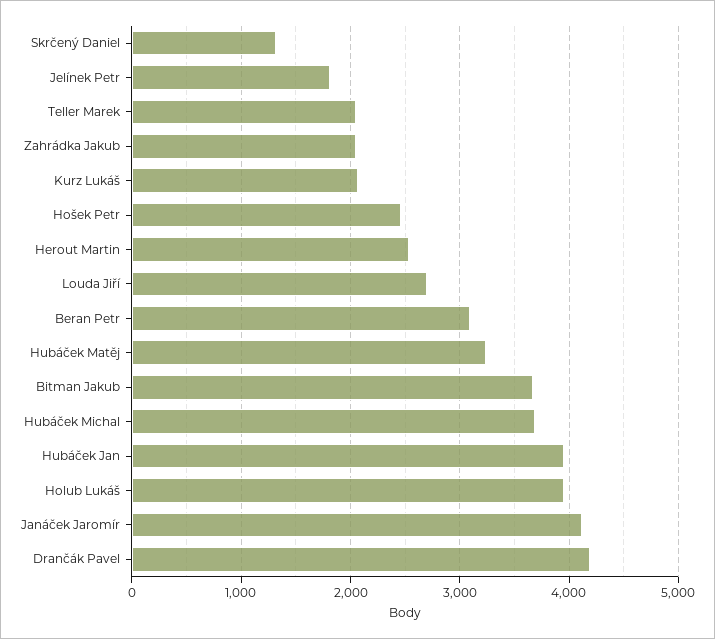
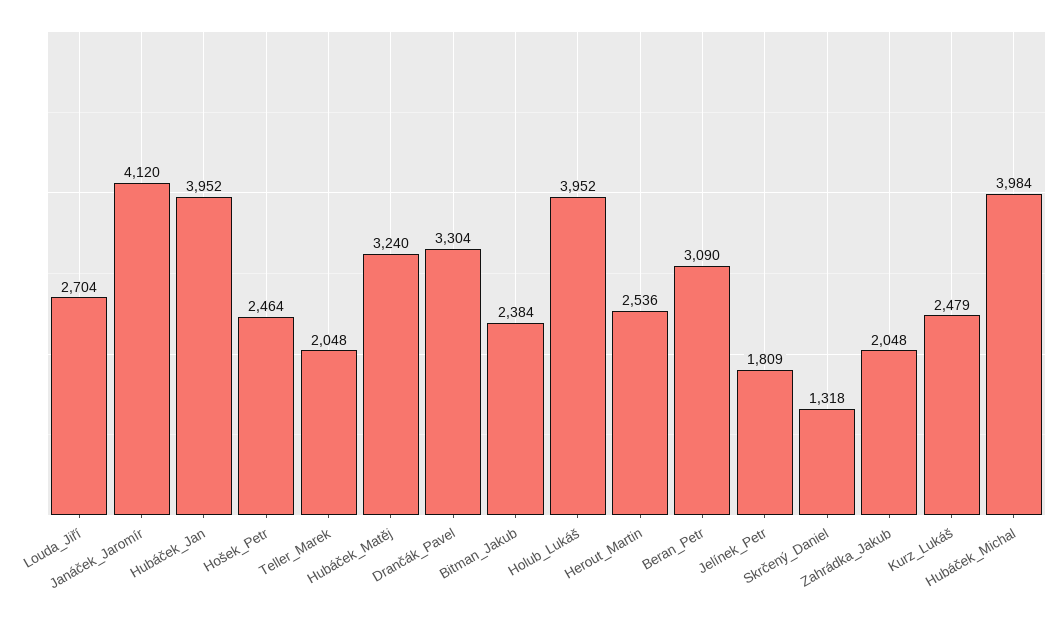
  {
    "Skrčený Daniel": 1318,
    "Jelínek Petr": 1809,
    "Teller Marek": 2048,
    "Zahrádka Jakub": 2048,
-   "Kurz Lukáš": 2100,
+   "Kurz Lukáš": 2479,
    "Hošek Petr": 2464,
    "Herout Martin": 2536,
    "Louda Jiří": 2704,
    "Beran Petr": 3090,
    "Hubáček Matěj": 3240,
-   "Bitman Jakub": 3700,
+   "Bitman Jakub": 2384,
-   "Hubáček Michal": 3700,
+   "Hubáček Michal": 3984,
    "Hubáček Jan": 3952,
    "Holub Lukáš": 3952,
    "Janáček Jaromír": 4120,
-   "Drančák Pavel": 4200
+   "Drančák Pavel": 3304
  }

